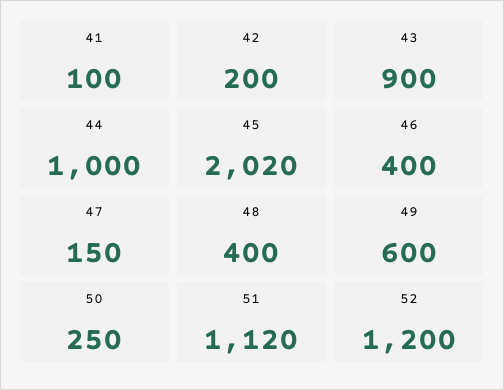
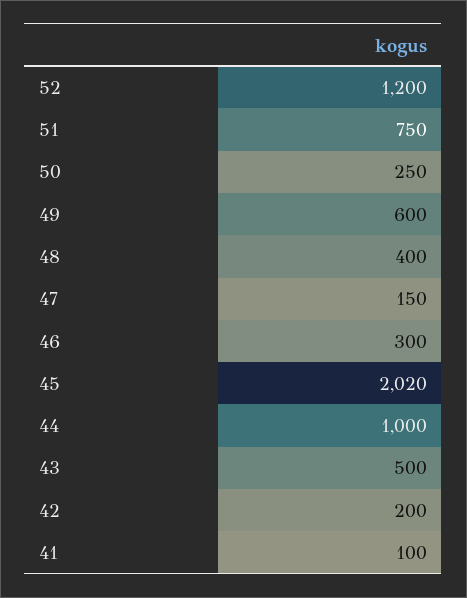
  {
    "41": 100,
    "42": 200,
-   "43": 900,
+   "43": 500,
    "44": 1000,
    "45": 2020,
-   "46": 400,
+   "46": 300,
    "47": 150,
    "48": 400,
    "49": 600,
    "50": 250,
-   "51": 1120,
+   "51": 750,
    "52": 1200
  }

